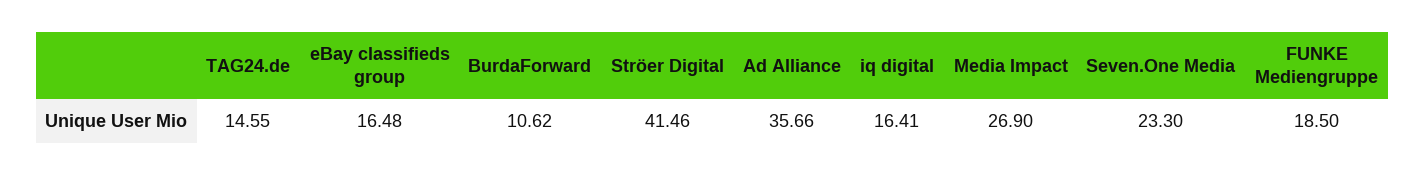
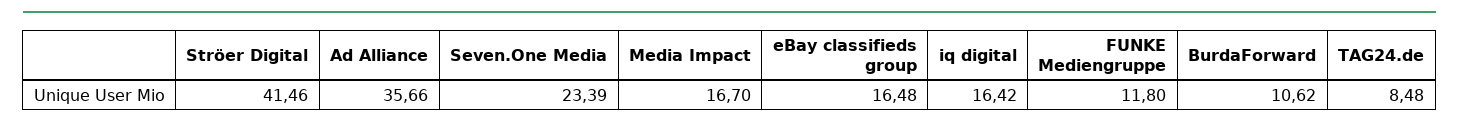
  {
-   "TAG24.de": 14.55,
+   "TAG24.de": 8.48,
    "eBay classifieds group": 16.48,
    "BurdaForward": 10.62,
    "Ströer Digital": 41.46,
    "Ad Alliance": 35.66,
-   "iq digital": 16.41,
+   "iq digital": 16.42,
-   "Media Impact": 26.9,
+   "Media Impact": 16.7,
-   "Seven.One Media": 23.3,
+   "Seven.One Media": 23.39,
-   "FUNKE Mediengruppe": 18.5
+   "FUNKE Mediengruppe": 11.8
  }

